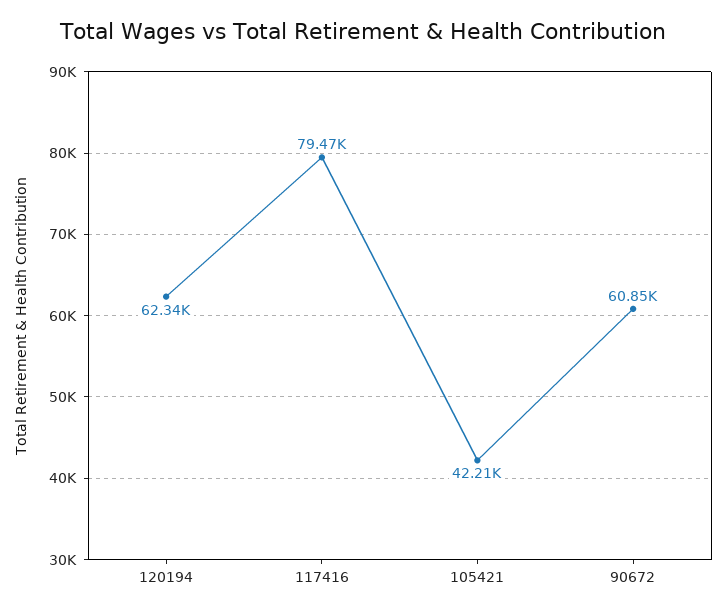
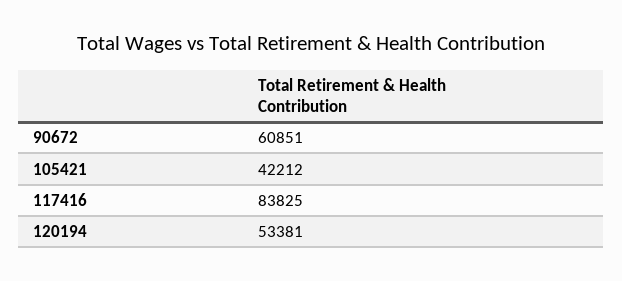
  {
-   "120194": 62340,
+   "120194": 53381,
-   "117416": 79470,
+   "117416": 83825,
    "105421": 42212,
    "90672": 60851
  }

